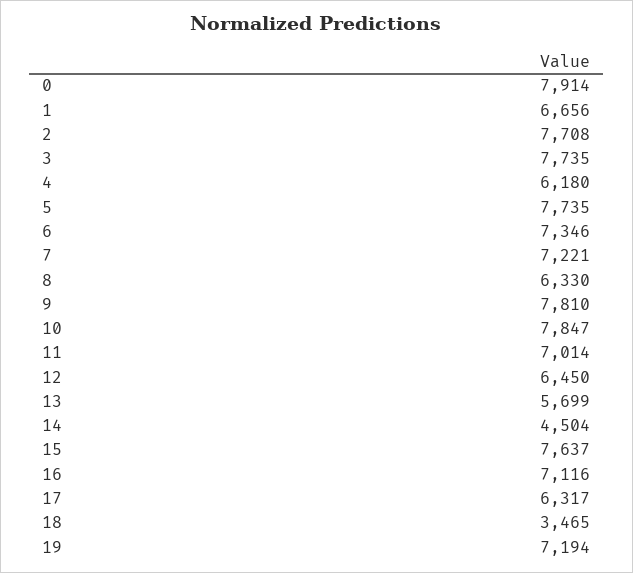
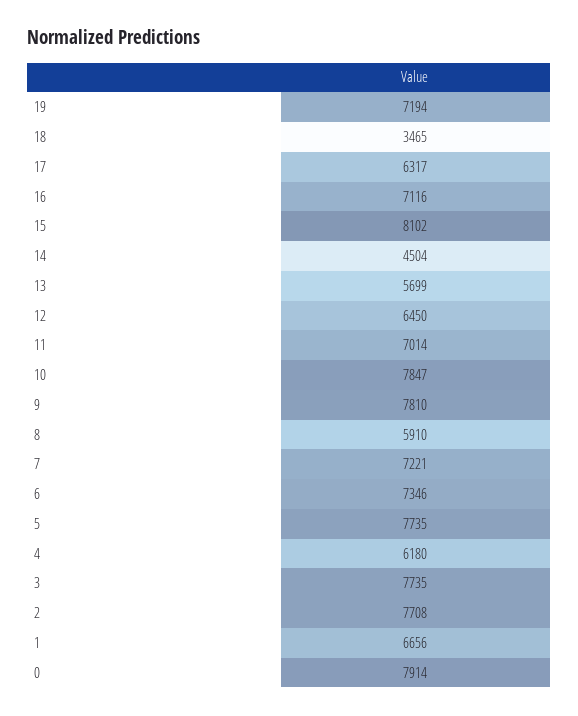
  {
    "0": 7914,
    "1": 6656,
    "2": 7708,
    "3": 7735,
    "4": 6180,
    "5": 7735,
    "6": 7346,
    "7": 7221,
-   "8": 6330,
+   "8": 5910,
    "9": 7810,
    "10": 7847,
    "11": 7014,
    "12": 6450,
    "13": 5699,
    "14": 4504,
-   "15": 7637,
+   "15": 8102,
    "16": 7116,
    "17": 6317,
    "18": 3465,
    "19": 7194
  }

